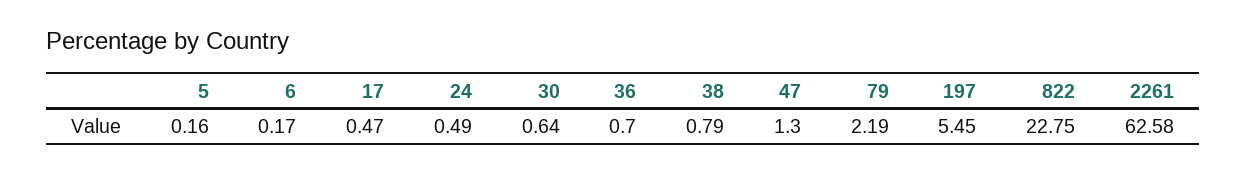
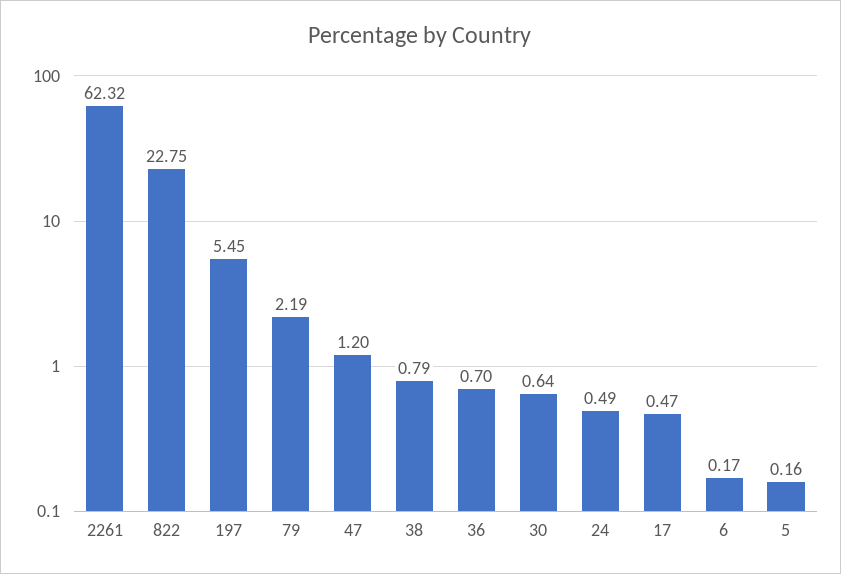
  {
    "5": 0.16,
    "6": 0.17,
    "17": 0.47,
    "24": 0.49,
    "30": 0.64,
    "36": 0.7,
    "38": 0.79,
-   "47": 1.3,
+   "47": 1.2,
    "79": 2.19,
    "197": 5.45,
    "822": 22.75,
-   "2261": 62.58
+   "2261": 62.32
  }

